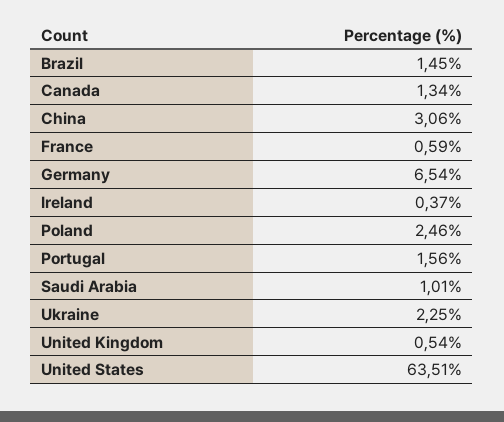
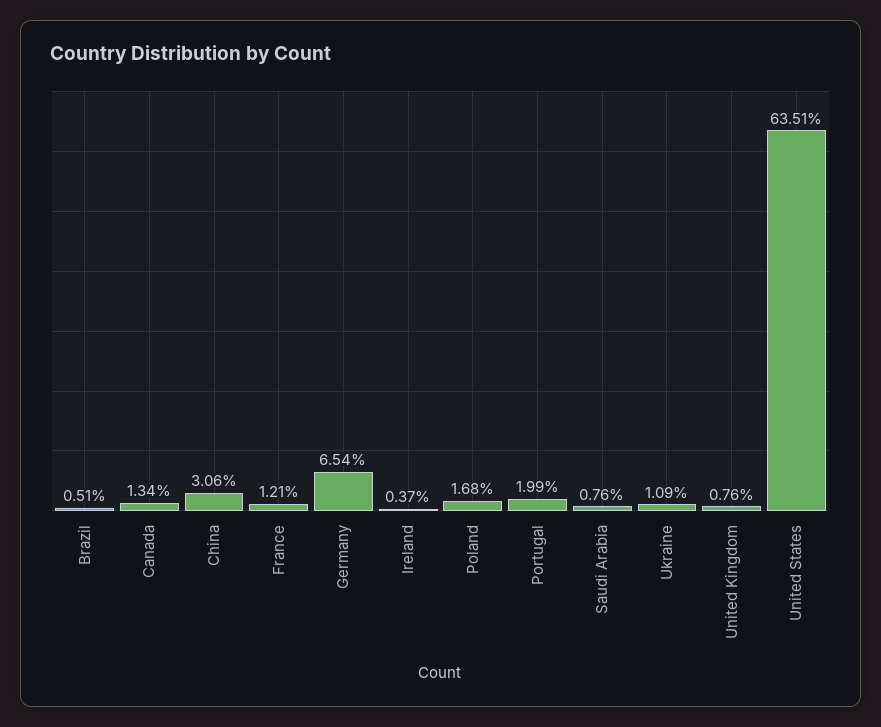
  {
-   "Brazil": 1.45,
+   "Brazil": 0.51,
    "Canada": 1.34,
    "China": 3.06,
-   "France": 0.59,
+   "France": 1.21,
    "Germany": 6.54,
    "Ireland": 0.37,
-   "Poland": 2.46,
+   "Poland": 1.68,
-   "Portugal": 1.56,
+   "Portugal": 1.99,
-   "Saudi Arabia": 1.01,
+   "Saudi Arabia": 0.76,
-   "Ukraine": 2.25,
+   "Ukraine": 1.09,
-   "United Kingdom": 0.54,
+   "United Kingdom": 0.76,
    "United States": 63.51
  }

